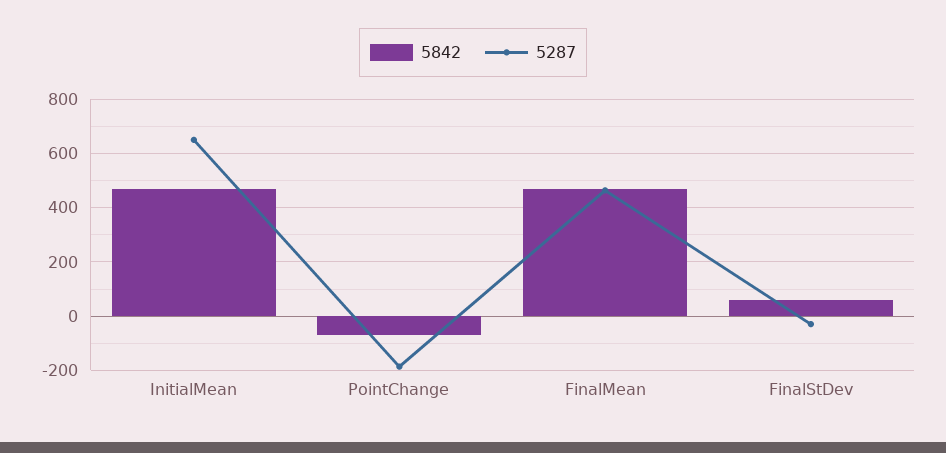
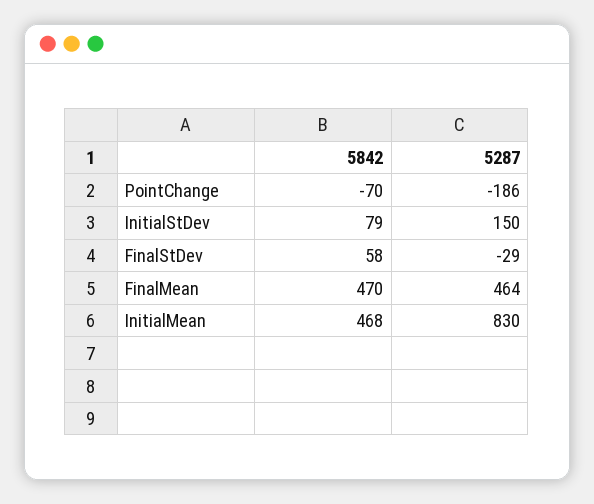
  {
    "5842": {
      "InitialMean": 468,
      "PointChange": -70,
      "FinalMean": 470,
-     "FinalStDev": 58
+     "FinalStDev": 58,
+     "InitialStDev": 79
    },
    "5287": {
-     "InitialMean": 650,
+     "InitialMean": 830,
      "PointChange": -186,
      "FinalMean": 464,
-     "FinalStDev": -29
+     "FinalStDev": -29,
+     "InitialStDev": 150
    }
  }

